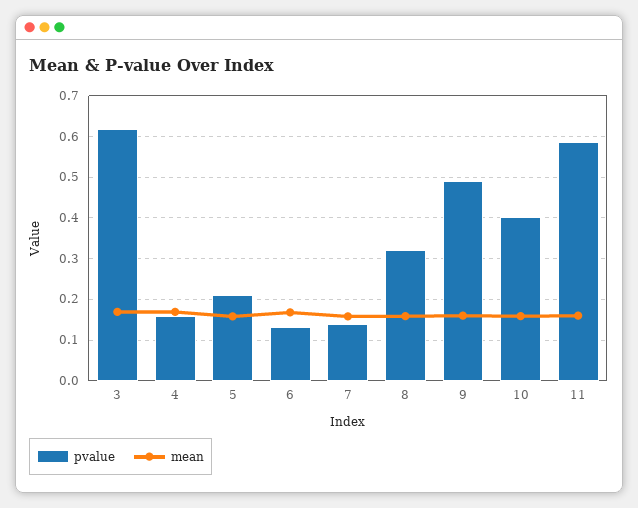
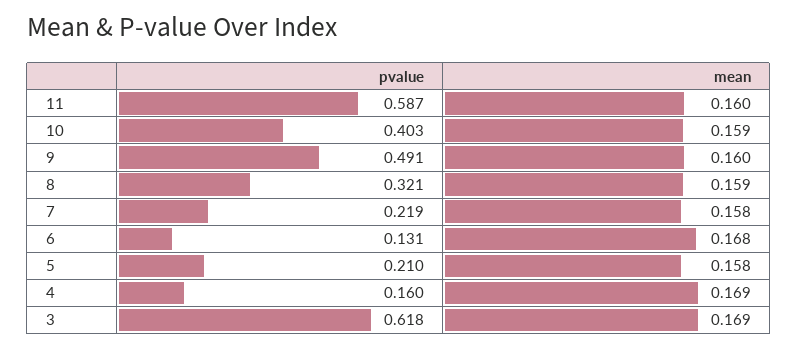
  {
    "pvalue": {
      "3": 0.618,
      "4": 0.16,
      "5": 0.21,
      "6": 0.131,
-     "7": 0.14,
+     "7": 0.219,
      "8": 0.321,
      "9": 0.491,
      "10": 0.403,
      "11": 0.587
    },
    "mean": {
      "3": 0.169,
      "4": 0.169,
      "5": 0.158,
      "6": 0.168,
      "7": 0.158,
      "8": 0.159,
      "9": 0.16,
      "10": 0.159,
      "11": 0.16
    }
  }

